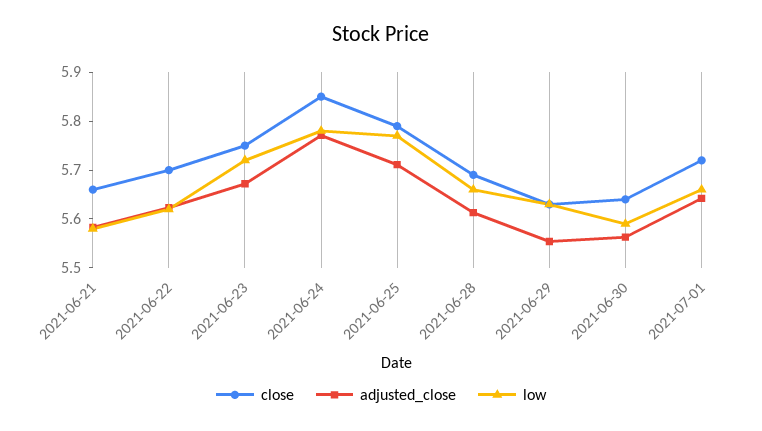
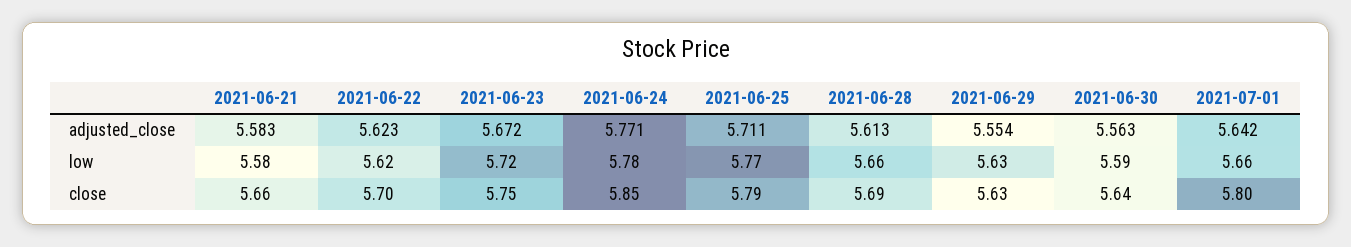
  {
    "close": {
      "2021-06-21": 5.66,
      "2021-06-22": 5.7,
      "2021-06-23": 5.75,
      "2021-06-24": 5.85,
      "2021-06-25": 5.79,
      "2021-06-28": 5.69,
      "2021-06-29": 5.63,
      "2021-06-30": 5.64,
-     "2021-07-01": 5.72
+     "2021-07-01": 5.8
    },
    "adjusted_close": {
      "2021-06-21": 5.583,
      "2021-06-22": 5.623,
      "2021-06-23": 5.672,
      "2021-06-24": 5.771,
      "2021-06-25": 5.711,
      "2021-06-28": 5.613,
      "2021-06-29": 5.554,
      "2021-06-30": 5.563,
      "2021-07-01": 5.642
    },
    "low": {
      "2021-06-21": 5.58,
      "2021-06-22": 5.62,
      "2021-06-23": 5.72,
      "2021-06-24": 5.78,
      "2021-06-25": 5.77,
      "2021-06-28": 5.66,
      "2021-06-29": 5.63,
      "2021-06-30": 5.59,
      "2021-07-01": 5.66
    }
  }

